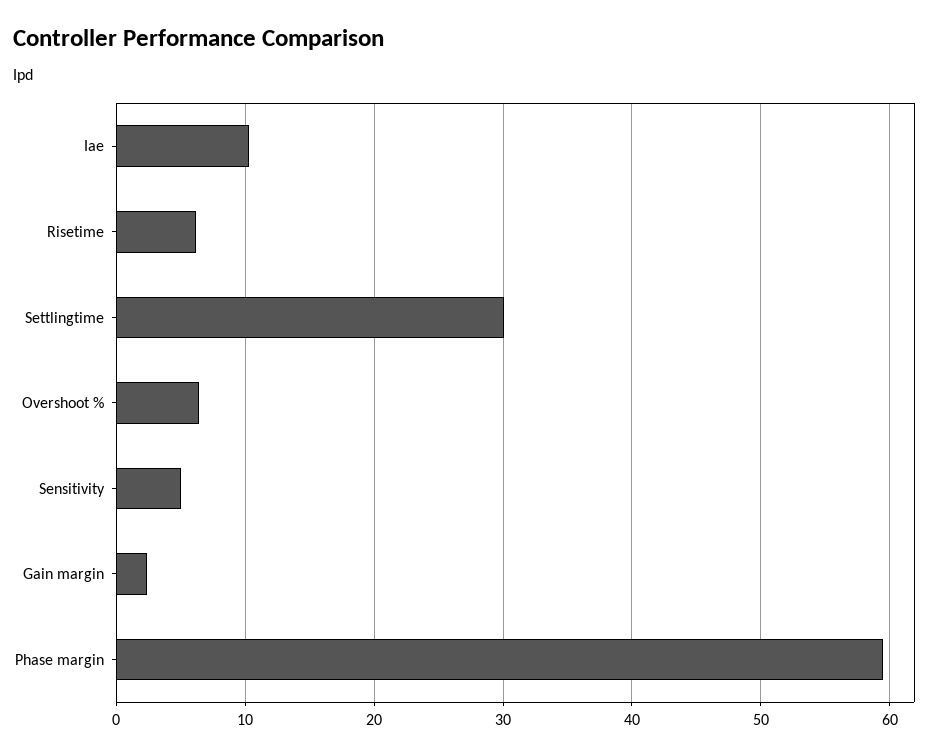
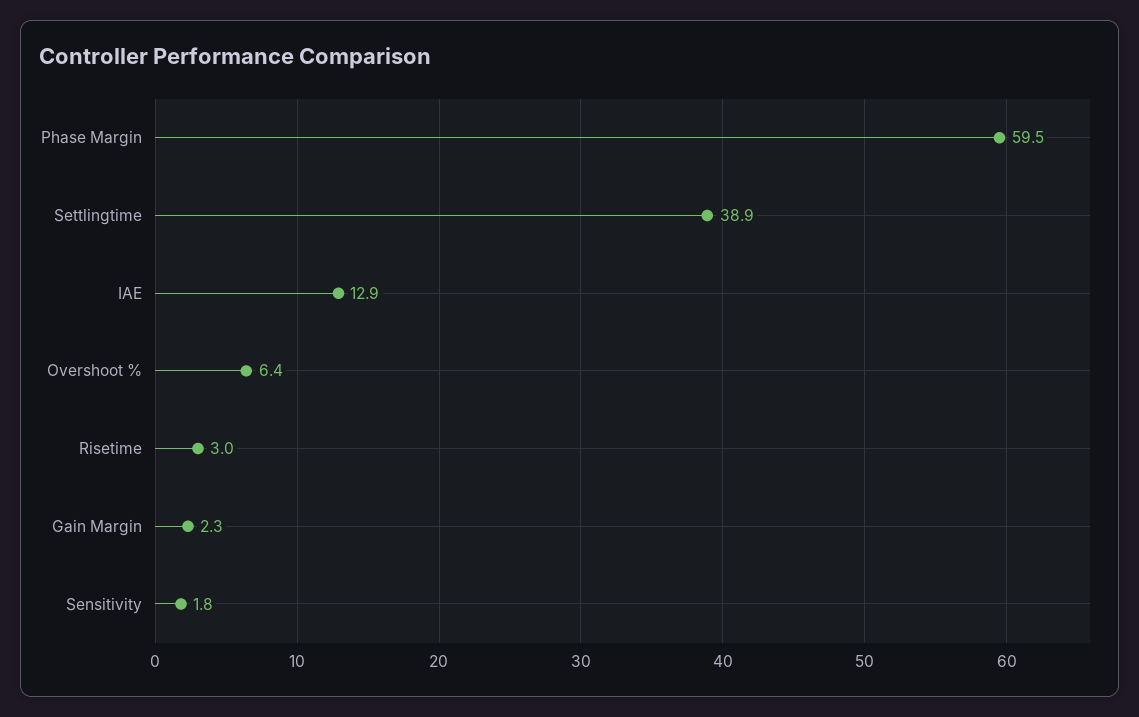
  {
-   "Iae": 10,
+   "Iae": 12.9,
-   "Risetime": 6,
+   "Risetime": 3,
-   "Settlingtime": 30,
+   "Settlingtime": 38.9,
    "Overshoot %": 6.4,
-   "Sensitivity": 5,
+   "Sensitivity": 1.8,
    "Gain margin": 2.3,
    "Phase margin": 59.5
  }

